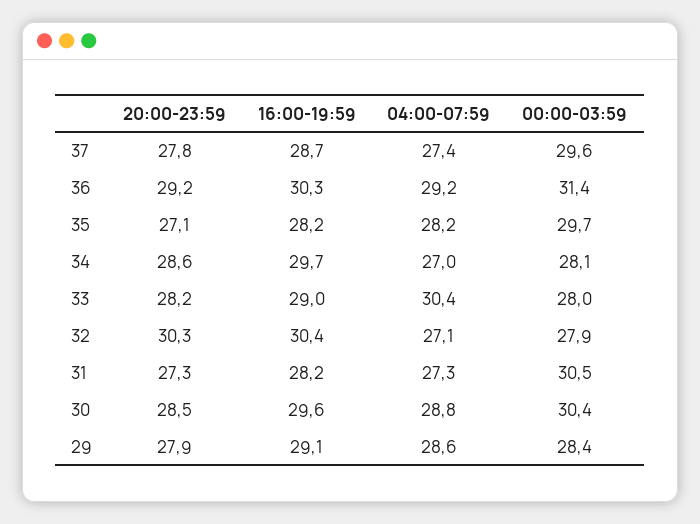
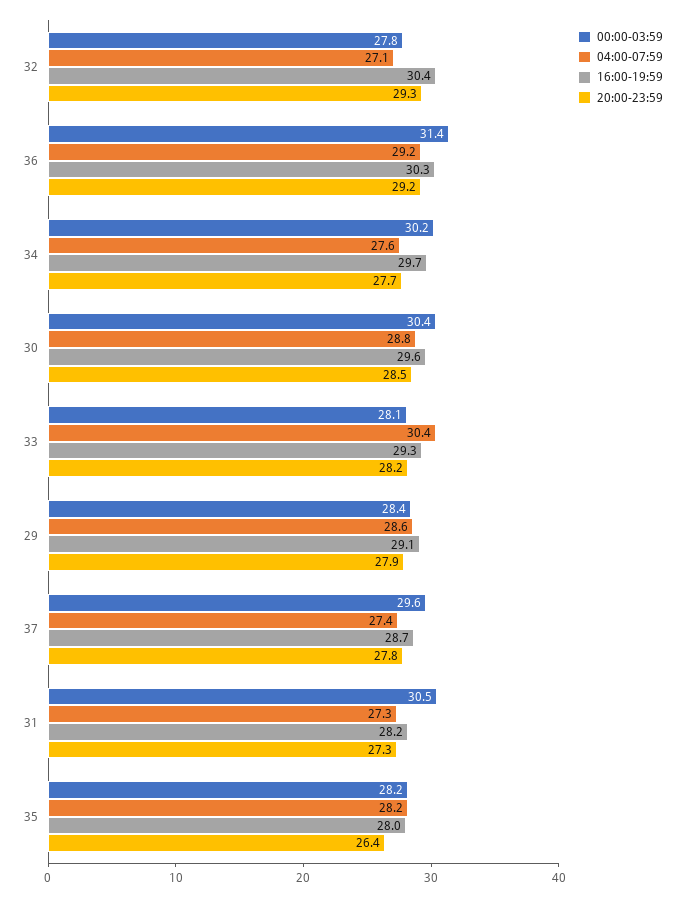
  {
    "20:00-23:59": {
      "37": 27.8,
      "36": 29.2,
-     "35": 27.1,
+     "35": 26.4,
-     "34": 28.6,
+     "34": 27.7,
      "33": 28.2,
-     "32": 30.3,
+     "32": 29.3,
      "31": 27.3,
      "30": 28.5,
      "29": 27.9
    },
    "16:00-19:59": {
      "37": 28.7,
      "36": 30.3,
-     "35": 28.2,
+     "35": 28,
      "34": 29.7,
-     "33": 29,
+     "33": 29.3,
      "32": 30.4,
      "31": 28.2,
      "30": 29.6,
      "29": 29.1
    },
    "04:00-07:59": {
      "37": 27.4,
      "36": 29.2,
      "35": 28.2,
-     "34": 27,
+     "34": 27.6,
      "33": 30.4,
      "32": 27.1,
      "31": 27.3,
      "30": 28.8,
      "29": 28.6
    },
    "00:00-03:59": {
      "37": 29.6,
      "36": 31.4,
-     "35": 29.7,
+     "35": 28.2,
-     "34": 28.1,
+     "34": 30.2,
-     "33": 28,
+     "33": 28.1,
-     "32": 27.9,
+     "32": 27.8,
      "31": 30.5,
      "30": 30.4,
      "29": 28.4
    }
  }

